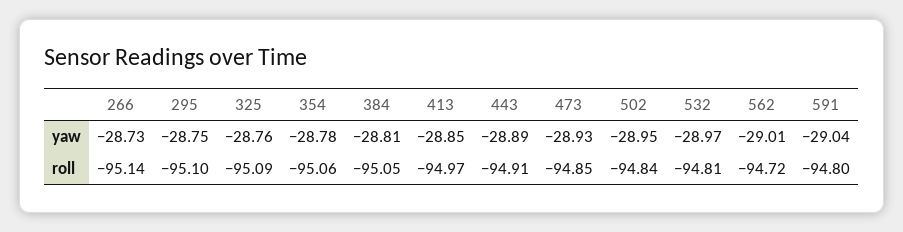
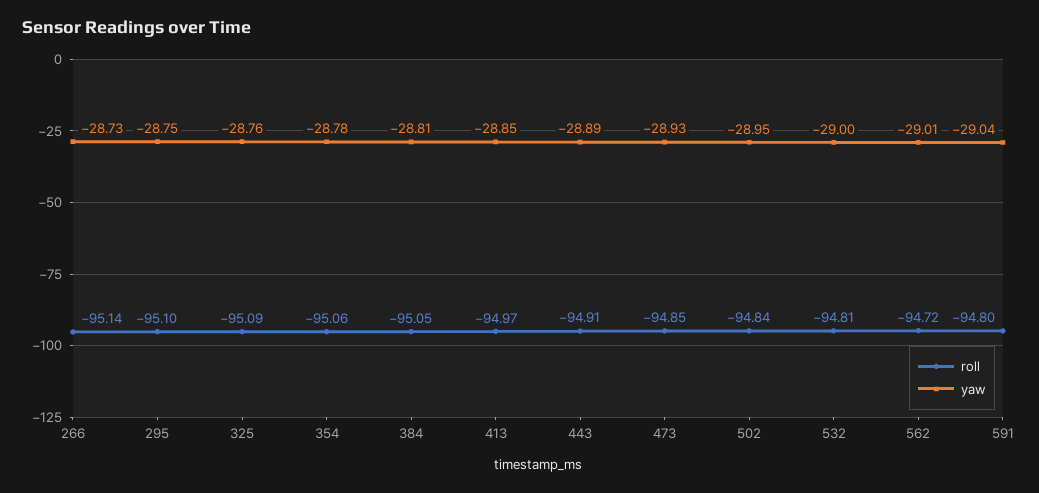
  {
    "yaw": {
      "266": -28.73,
      "295": -28.75,
      "325": -28.76,
      "354": -28.78,
      "384": -28.81,
      "413": -28.85,
      "443": -28.89,
      "473": -28.93,
      "502": -28.95,
-     "532": -28.97,
+     "532": -29,
      "562": -29.01,
      "591": -29.04
    },
    "roll": {
      "266": -95.14,
      "295": -95.1,
      "325": -95.09,
      "354": -95.06,
      "384": -95.05,
      "413": -94.97,
      "443": -94.91,
      "473": -94.85,
      "502": -94.84,
      "532": -94.81,
      "562": -94.72,
      "591": -94.8
    }
  }

